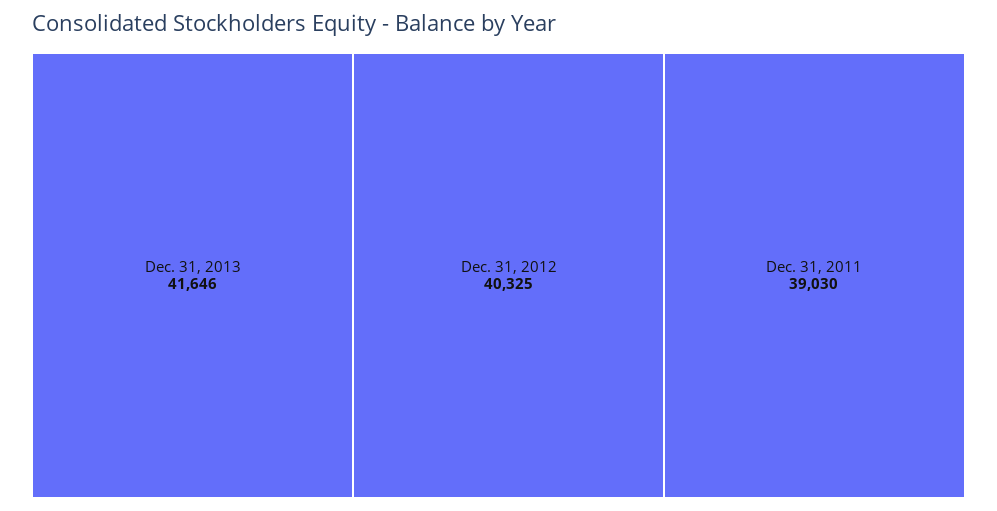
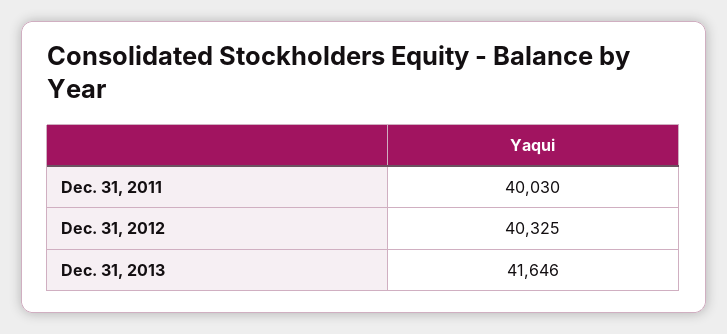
  {
    "Dec. 31, 2013": 41646,
    "Dec. 31, 2012": 40325,
-   "Dec. 31, 2011": 39030
+   "Dec. 31, 2011": 40030
  }

